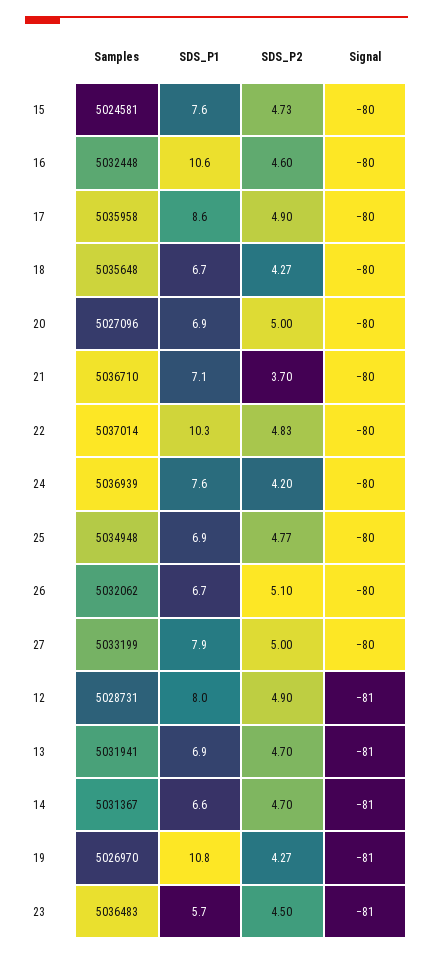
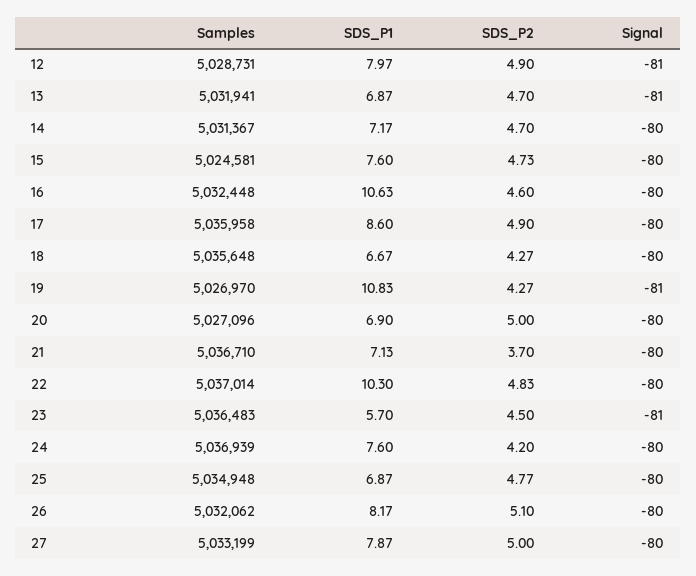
  {
    "Samples": {
      "15": 5024581,
      "16": 5032448,
      "17": 5035958,
      "18": 5035648,
      "20": 5027096,
      "21": 5036710,
      "22": 5037014,
      "24": 5036939,
      "25": 5034948,
      "26": 5032062,
      "27": 5033199,
      "12": 5028731,
      "13": 5031941,
      "14": 5031367,
      "19": 5026970,
      "23": 5036483
    },
    "SDS_P1": {
      "15": 7.6,
      "16": 10.63,
      "17": 8.6,
      "18": 6.67,
      "20": 6.9,
      "21": 7.13,
      "22": 10.3,
      "24": 7.6,
      "25": 6.87,
-     "26": 6.7,
+     "26": 8.17,
      "27": 7.87,
      "12": 7.97,
      "13": 6.87,
-     "14": 6.6,
+     "14": 7.17,
      "19": 10.83,
      "23": 5.7
    },
    "SDS_P2": {
      "15": 4.73,
      "16": 4.6,
      "17": 4.9,
      "18": 4.27,
      "20": 5,
      "21": 3.7,
      "22": 4.83,
      "24": 4.2,
      "25": 4.77,
      "26": 5.1,
      "27": 5,
      "12": 4.9,
      "13": 4.7,
      "14": 4.7,
      "19": 4.27,
      "23": 4.5
    },
    "Signal": {
      "15": -80,
      "16": -80,
      "17": -80,
      "18": -80,
      "20": -80,
      "21": -80,
      "22": -80,
      "24": -80,
      "25": -80,
      "26": -80,
      "27": -80,
      "12": -81,
      "13": -81,
-     "14": -81,
+     "14": -80,
      "19": -81,
      "23": -81
    }
  }

